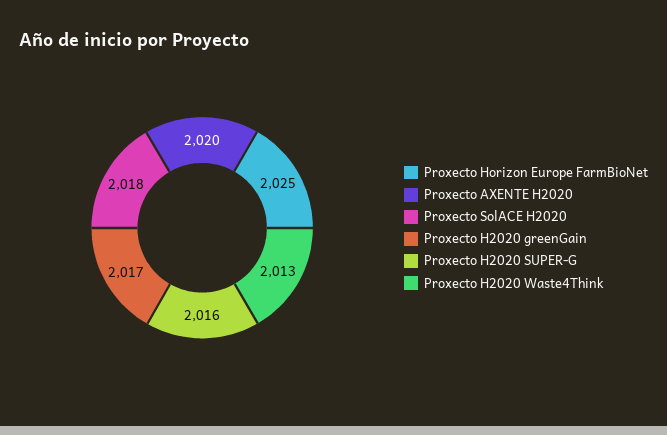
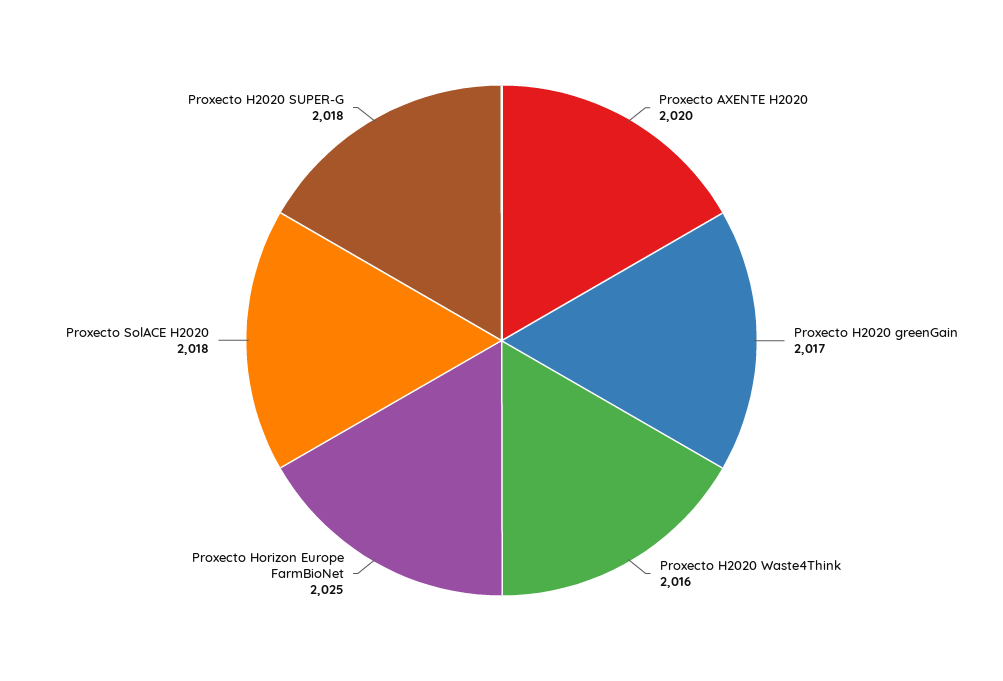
  {
    "Proxecto Horizon Europe FarmBioNet": 2025,
    "Proxecto AXENTE H2020": 2020,
    "Proxecto SolACE H2020": 2018,
    "Proxecto H2020 greenGain": 2017,
-   "Proxecto H2020 SUPER-G": 2016,
+   "Proxecto H2020 SUPER-G": 2018,
-   "Proxecto H2020 Waste4Think": 2013
+   "Proxecto H2020 Waste4Think": 2016
  }

